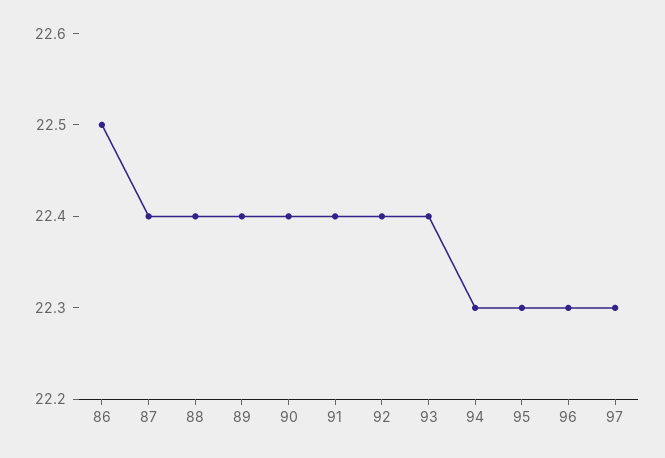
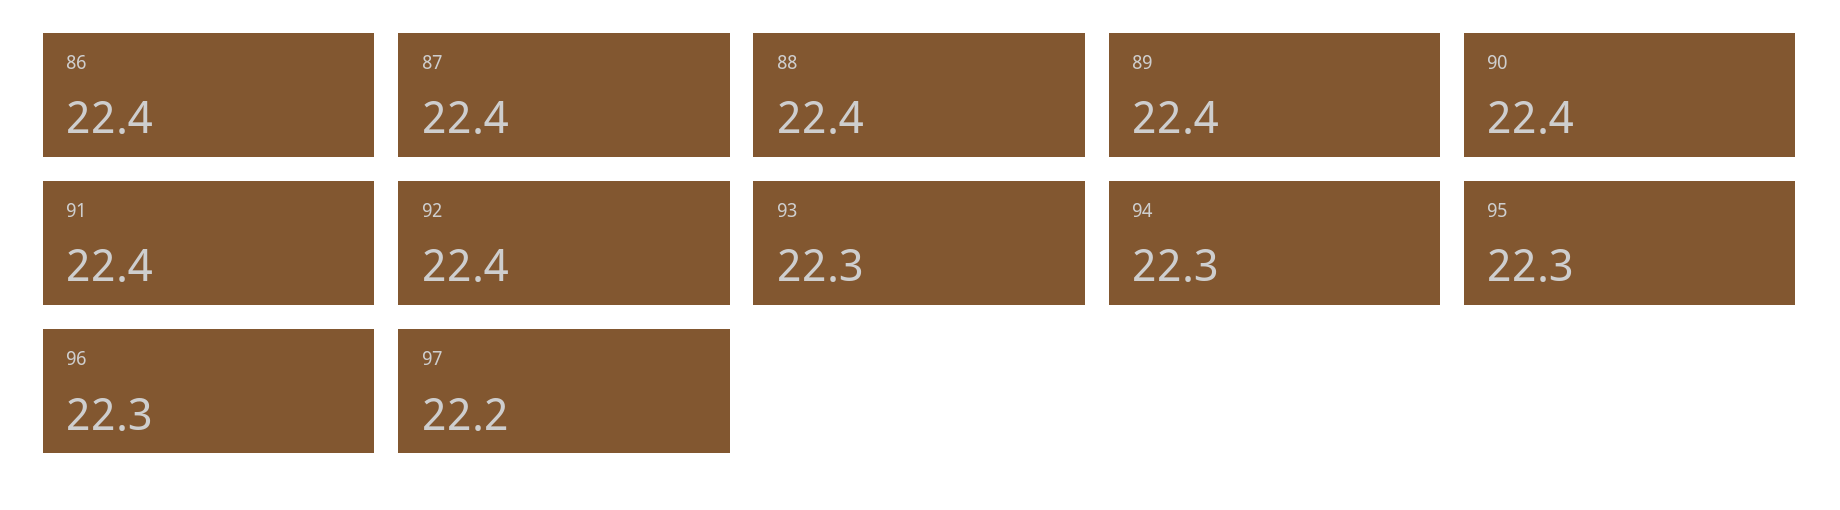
  {
-   "86": 22.5,
+   "86": 22.4,
    "87": 22.4,
    "88": 22.4,
    "89": 22.4,
    "90": 22.4,
    "91": 22.4,
    "92": 22.4,
-   "93": 22.4,
+   "93": 22.3,
    "94": 22.3,
    "95": 22.3,
    "96": 22.3,
-   "97": 22.3
+   "97": 22.2
  }

